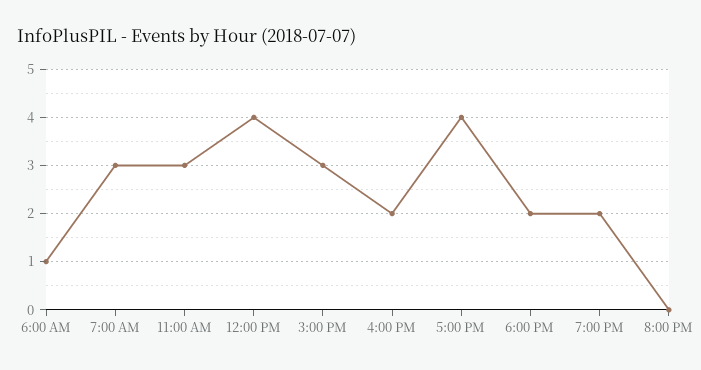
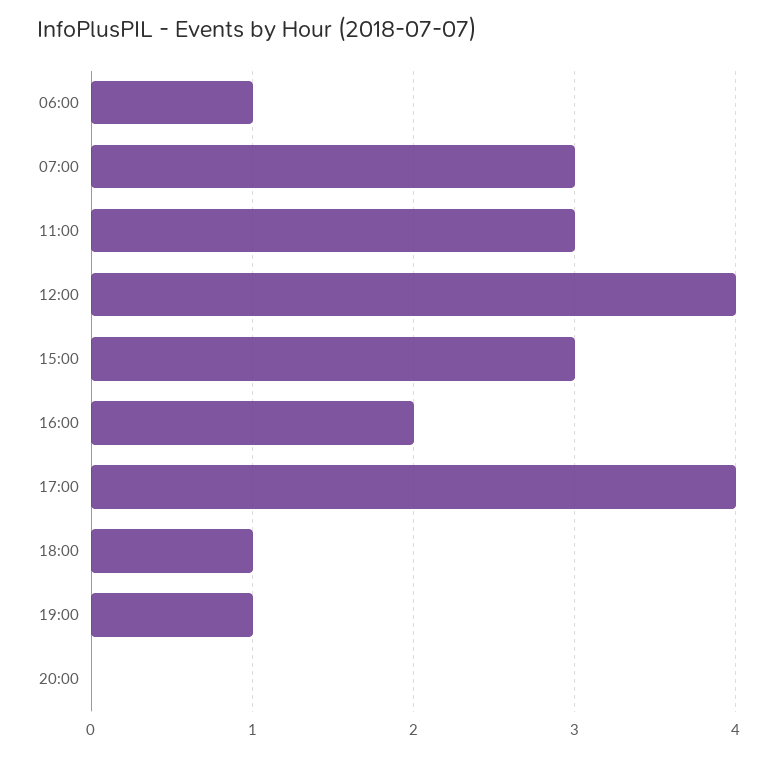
  {
    "6:00 AM": 1,
    "7:00 AM": 3,
    "11:00 AM": 3,
    "12:00 PM": 4,
    "3:00 PM": 3,
    "4:00 PM": 2,
    "5:00 PM": 4,
-   "6:00 PM": 2,
+   "6:00 PM": 1,
-   "7:00 PM": 2,
+   "7:00 PM": 1,
    "8:00 PM": 0
  }

